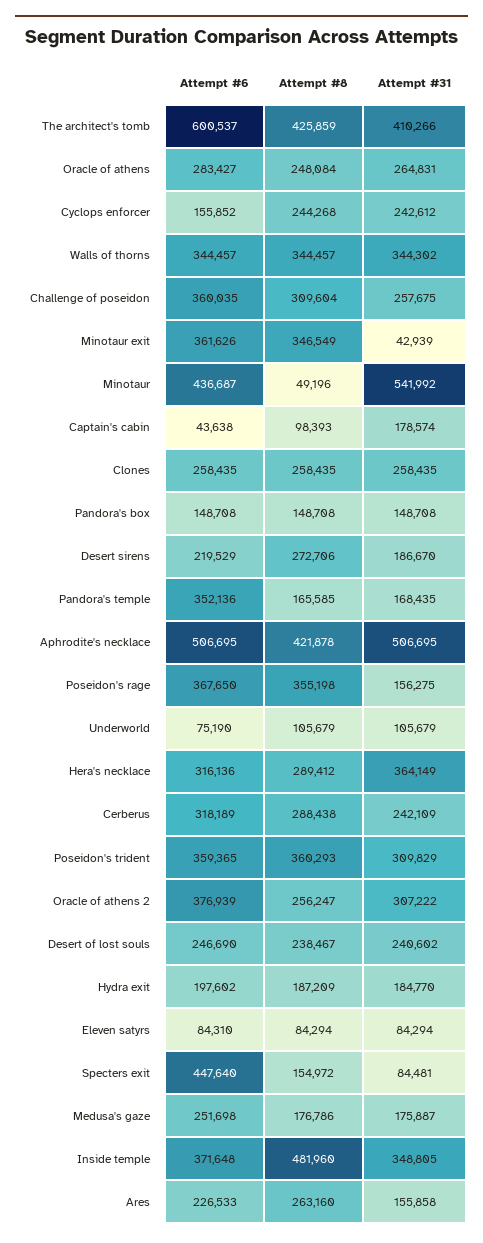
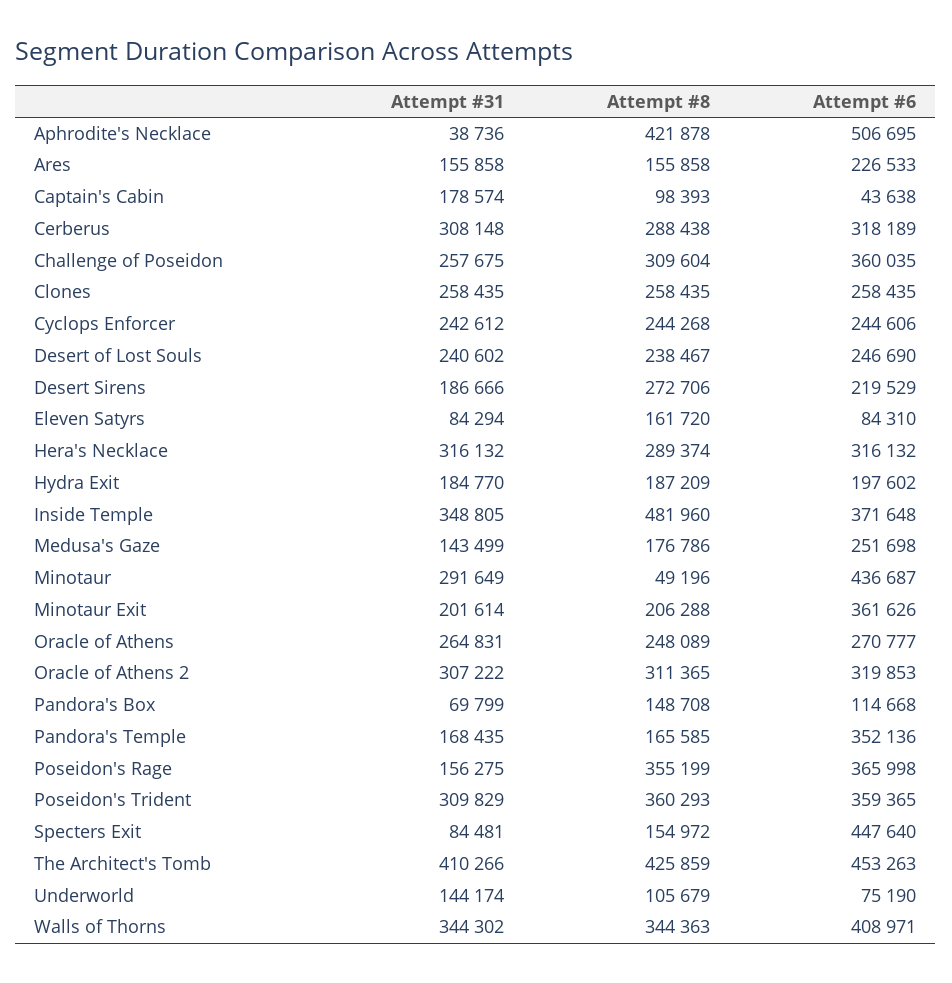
  {
    "Attempt #6": {
-     "The architect's tomb": 600537,
+     "The architect's tomb": 453263,
-     "Oracle of athens": 283427,
+     "Oracle of athens": 270777,
-     "Cyclops enforcer": 155852,
+     "Cyclops enforcer": 244606,
-     "Walls of thorns": 344457,
+     "Walls of thorns": 408971,
      "Challenge of poseidon": 360035,
      "Minotaur exit": 361626,
      "Minotaur": 436687,
      "Captain's cabin": 43638,
      "Clones": 258435,
-     "Pandora's box": 148708,
+     "Pandora's box": 114668,
      "Desert sirens": 219529,
      "Pandora's temple": 352136,
      "Aphrodite's necklace": 506695,
-     "Poseidon's rage": 367650,
+     "Poseidon's rage": 365998,
      "Underworld": 75190,
-     "Hera's necklace": 316136,
+     "Hera's necklace": 316132,
      "Cerberus": 318189,
      "Poseidon's trident": 359365,
-     "Oracle of athens 2": 376939,
+     "Oracle of athens 2": 319853,
      "Desert of lost souls": 246690,
      "Hydra exit": 197602,
      "Eleven satyrs": 84310,
      "Specters exit": 447640,
      "Medusa's gaze": 251698,
      "Inside temple": 371648,
      "Ares": 226533
    },
    "Attempt #8": {
      "The architect's tomb": 425859,
-     "Oracle of athens": 248084,
+     "Oracle of athens": 248089,
      "Cyclops enforcer": 244268,
-     "Walls of thorns": 344457,
+     "Walls of thorns": 344363,
      "Challenge of poseidon": 309604,
-     "Minotaur exit": 346549,
+     "Minotaur exit": 206288,
      "Minotaur": 49196,
      "Captain's cabin": 98393,
      "Clones": 258435,
      "Pandora's box": 148708,
      "Desert sirens": 272706,
      "Pandora's temple": 165585,
      "Aphrodite's necklace": 421878,
-     "Poseidon's rage": 355198,
+     "Poseidon's rage": 355199,
      "Underworld": 105679,
-     "Hera's necklace": 289412,
+     "Hera's necklace": 289374,
      "Cerberus": 288438,
      "Poseidon's trident": 360293,
-     "Oracle of athens 2": 256247,
+     "Oracle of athens 2": 311365,
      "Desert of lost souls": 238467,
      "Hydra exit": 187209,
-     "Eleven satyrs": 84294,
+     "Eleven satyrs": 161720,
      "Specters exit": 154972,
      "Medusa's gaze": 176786,
      "Inside temple": 481960,
-     "Ares": 263160
+     "Ares": 155858
    },
    "Attempt #31": {
      "The architect's tomb": 410266,
      "Oracle of athens": 264831,
      "Cyclops enforcer": 242612,
      "Walls of thorns": 344302,
      "Challenge of poseidon": 257675,
-     "Minotaur exit": 42939,
+     "Minotaur exit": 201614,
-     "Minotaur": 541992,
+     "Minotaur": 291649,
      "Captain's cabin": 178574,
      "Clones": 258435,
-     "Pandora's box": 148708,
+     "Pandora's box": 69799,
-     "Desert sirens": 186670,
+     "Desert sirens": 186666,
      "Pandora's temple": 168435,
-     "Aphrodite's necklace": 506695,
+     "Aphrodite's necklace": 38736,
      "Poseidon's rage": 156275,
-     "Underworld": 105679,
+     "Underworld": 144174,
-     "Hera's necklace": 364149,
+     "Hera's necklace": 316132,
-     "Cerberus": 242109,
+     "Cerberus": 308148,
      "Poseidon's trident": 309829,
      "Oracle of athens 2": 307222,
      "Desert of lost souls": 240602,
      "Hydra exit": 184770,
      "Eleven satyrs": 84294,
      "Specters exit": 84481,
-     "Medusa's gaze": 175887,
+     "Medusa's gaze": 143499,
      "Inside temple": 348805,
      "Ares": 155858
    }
  }

